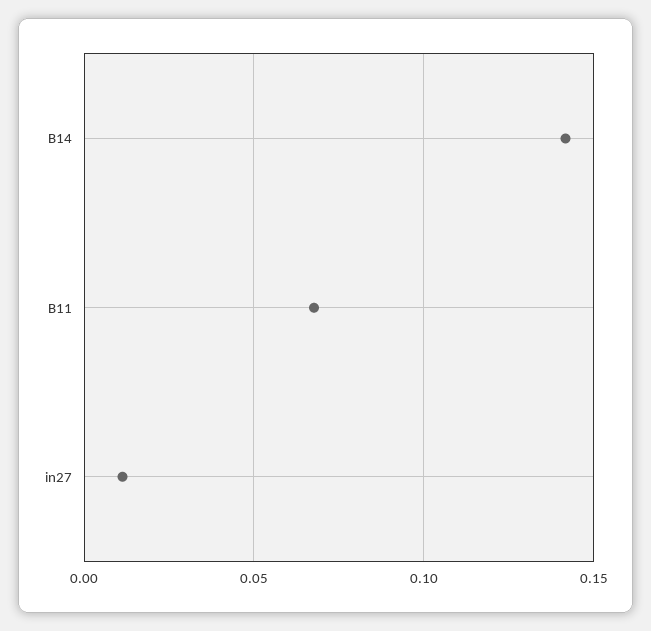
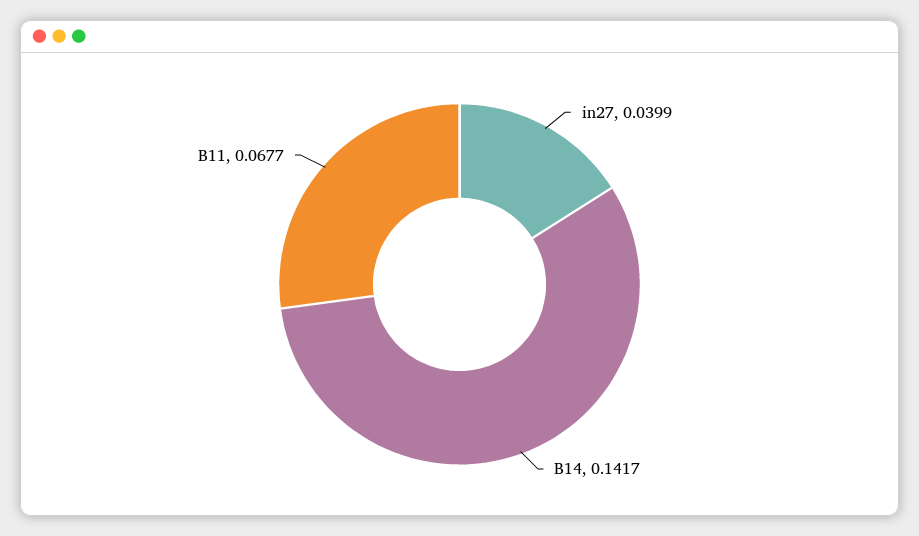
  {
    "B14": 0.1417,
    "B11": 0.0677,
-   "in27": 0.01
+   "in27": 0.0399
  }

